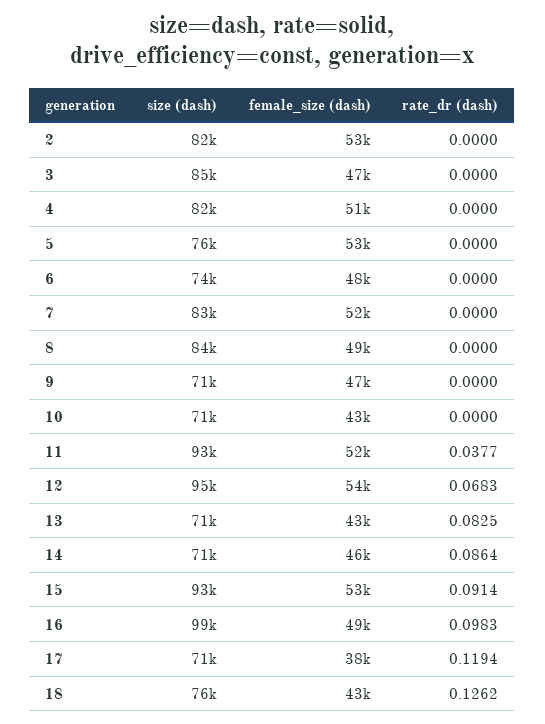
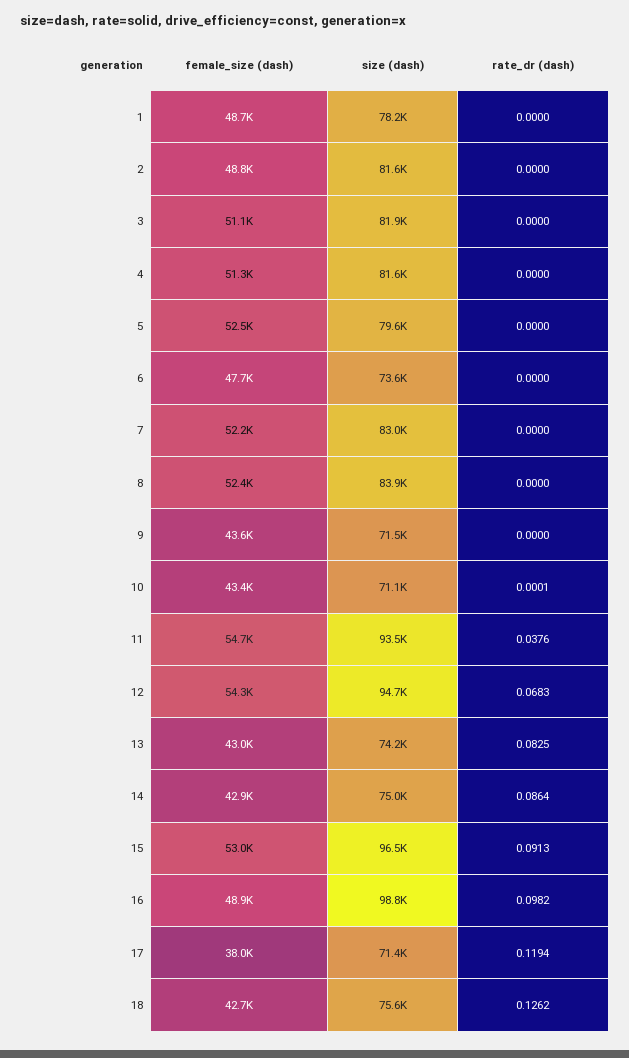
  {
    "size (dash)": {
      "2": 81600,
-     "3": 85000,
+     "3": 81900,
      "4": 81600,
-     "5": 76000,
+     "5": 79600,
      "6": 73600,
      "7": 83000,
      "8": 83900,
      "9": 71500,
      "10": 71100,
      "11": 93500,
      "12": 94700,
-     "13": 71000,
+     "13": 74200,
-     "14": 71000,
+     "14": 75000,
-     "15": 93000,
+     "15": 96500,
      "16": 98800,
      "17": 71400,
-     "18": 75600
+     "18": 75600,
+     "1": 78200
    },
    "female_size (dash)": {
-     "2": 53000,
+     "2": 48800,
-     "3": 47000,
+     "3": 51100,
      "4": 51300,
      "5": 52500,
      "6": 47700,
      "7": 52200,
-     "8": 49000,
+     "8": 52400,
-     "9": 47000,
+     "9": 43600,
      "10": 43400,
-     "11": 52000,
+     "11": 54700,
      "12": 54300,
      "13": 43000,
-     "14": 46000,
+     "14": 42900,
      "15": 53000,
      "16": 48900,
      "17": 38000,
-     "18": 42700
+     "18": 42700,
+     "1": 48700
    },
    "rate_dr (dash)": {
      "2": 0,
      "3": 0,
      "4": 0,
      "5": 0,
      "6": 0,
      "7": 0,
      "8": 0,
      "9": 0,
-     "10": 0,
+     "10": 0.0001,
-     "11": 0.0377,
+     "11": 0.0376,
      "12": 0.0683,
      "13": 0.0825,
      "14": 0.0864,
-     "15": 0.0914,
+     "15": 0.0913,
-     "16": 0.0983,
+     "16": 0.0982,
      "17": 0.1194,
-     "18": 0.1262
+     "18": 0.1262,
+     "1": 0
    }
  }

